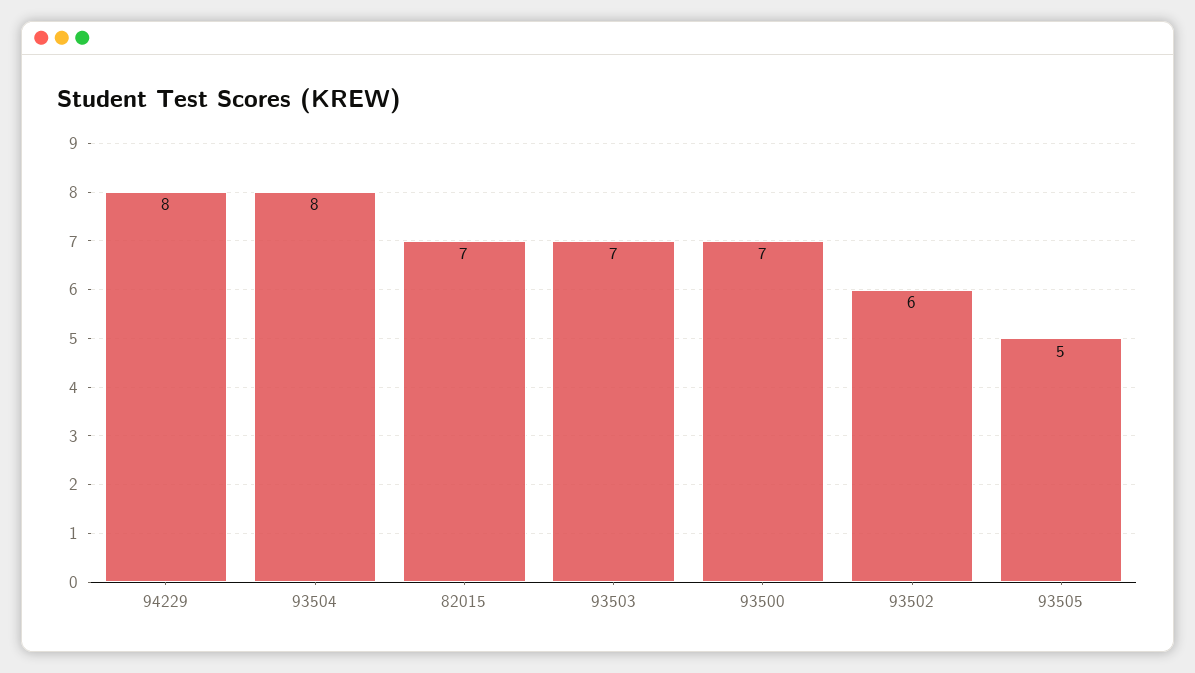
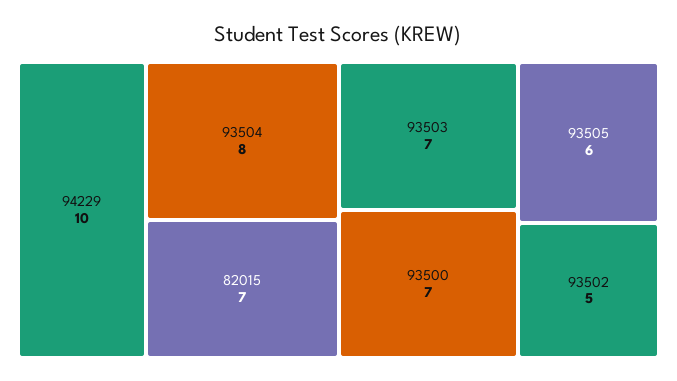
  {
-   "94229": 8,
+   "94229": 10,
    "93504": 8,
    "82015": 7,
    "93503": 7,
    "93500": 7,
-   "93502": 6,
+   "93502": 5,
-   "93505": 5
+   "93505": 6
  }

